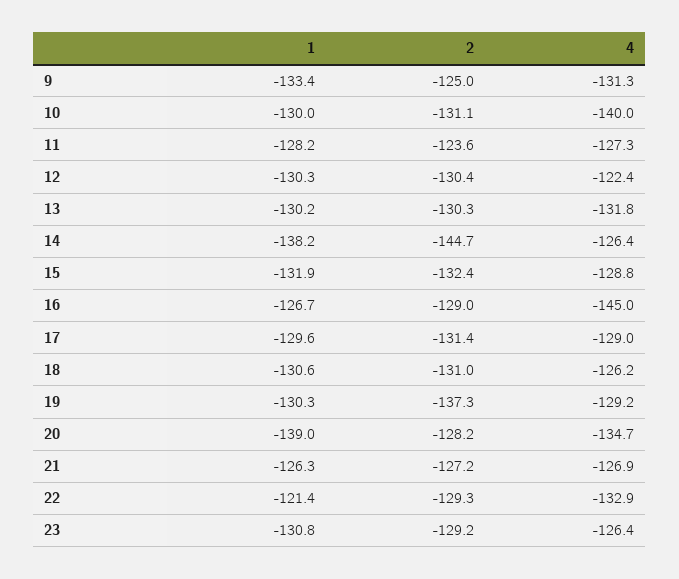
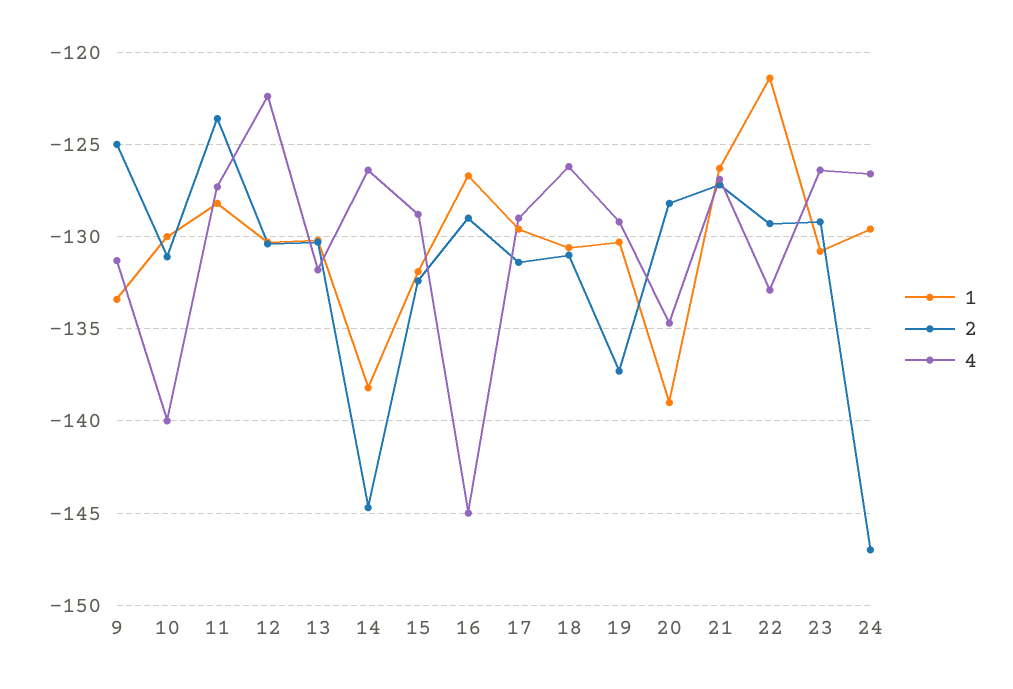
  {
    "1": {
      "9": -133.4,
      "10": -130,
      "11": -128.2,
      "12": -130.3,
      "13": -130.2,
      "14": -138.2,
      "15": -131.9,
      "16": -126.7,
      "17": -129.6,
      "18": -130.6,
      "19": -130.3,
      "20": -139,
      "21": -126.3,
      "22": -121.4,
-     "23": -130.8
+     "23": -130.8,
+     "24": -129.5
    },
    "2": {
      "9": -125,
      "10": -131.1,
      "11": -123.6,
      "12": -130.4,
      "13": -130.3,
      "14": -144.7,
      "15": -132.4,
      "16": -129,
      "17": -131.4,
      "18": -131,
      "19": -137.3,
      "20": -128.2,
      "21": -127.2,
      "22": -129.3,
-     "23": -129.2
+     "23": -129.2,
+     "24": -147
    },
    "4": {
      "9": -131.3,
      "10": -140,
      "11": -127.3,
      "12": -122.4,
      "13": -131.8,
      "14": -126.4,
      "15": -128.8,
      "16": -145,
      "17": -129,
      "18": -126.2,
      "19": -129.2,
      "20": -134.7,
      "21": -126.9,
      "22": -132.9,
-     "23": -126.4
+     "23": -126.4,
+     "24": -126.5
    }
  }

